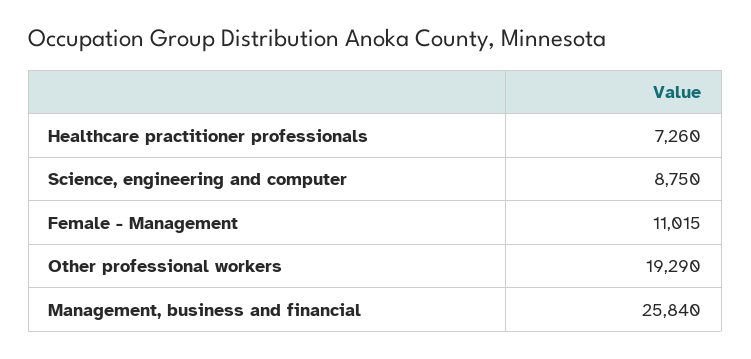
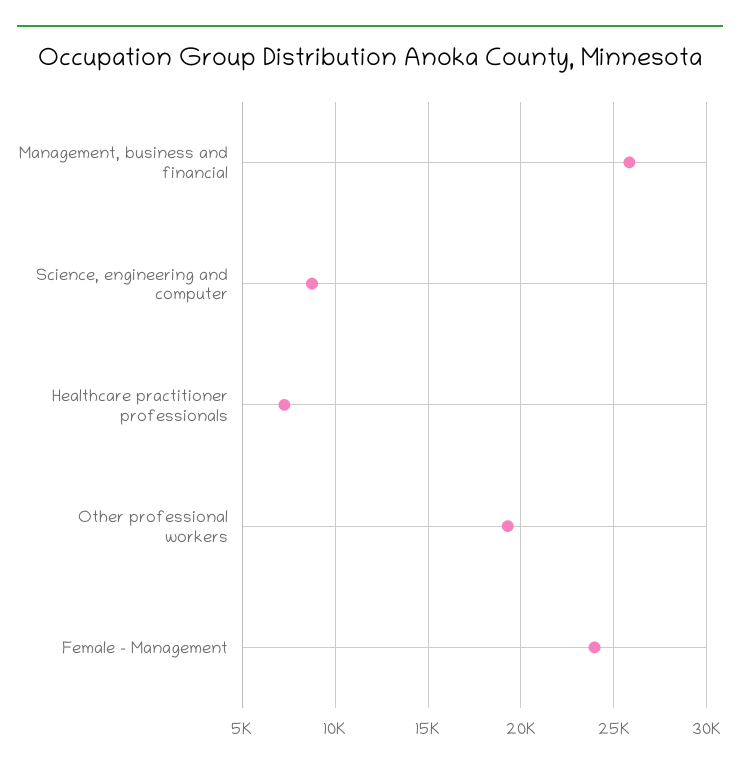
  {
    "Healthcare practitioner professionals": 7260,
    "Science, engineering and computer": 8750,
-   "Female - Management": 11015,
+   "Female - Management": 24000,
    "Other professional workers": 19290,
    "Management, business and financial": 25840
  }

